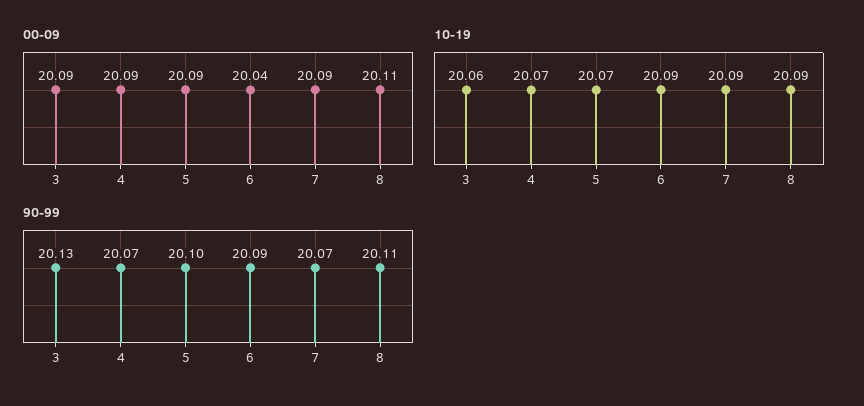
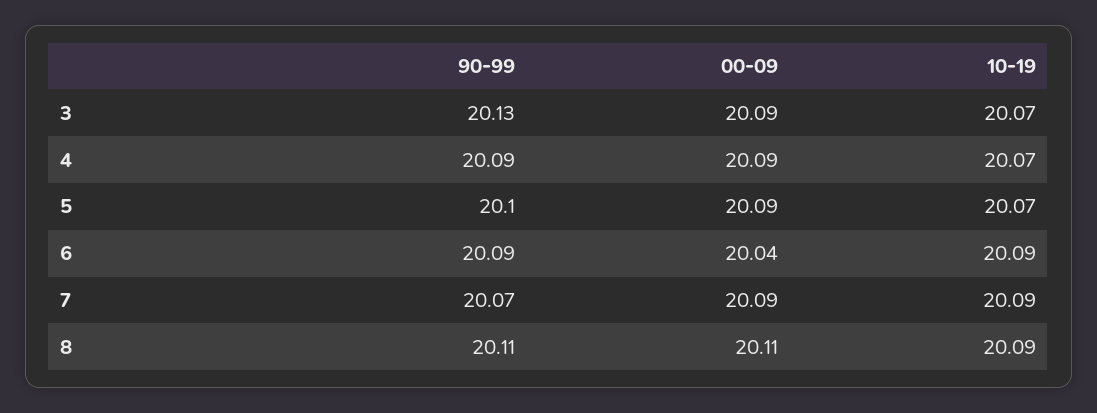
  {
    "00-09": {
      "3": 20.09,
      "4": 20.09,
      "5": 20.09,
      "6": 20.04,
      "7": 20.09,
      "8": 20.11
    },
    "10-19": {
-     "3": 20.06,
+     "3": 20.07,
      "4": 20.07,
      "5": 20.07,
      "6": 20.09,
      "7": 20.09,
      "8": 20.09
    },
    "90-99": {
      "3": 20.13,
-     "4": 20.07,
+     "4": 20.09,
      "5": 20.1,
      "6": 20.09,
      "7": 20.07,
      "8": 20.11
    }
  }

